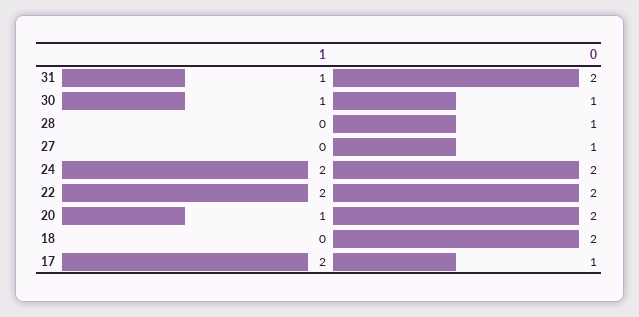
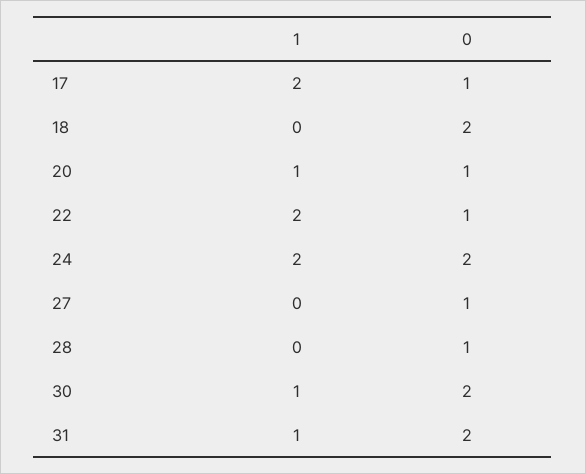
  {
    "1": {
      "31": 1,
      "30": 1,
      "28": 0,
      "27": 0,
      "24": 2,
      "22": 2,
      "20": 1,
      "18": 0,
      "17": 2
    },
    "0": {
      "31": 2,
-     "30": 1,
+     "30": 2,
      "28": 1,
      "27": 1,
      "24": 2,
-     "22": 2,
+     "22": 1,
-     "20": 2,
+     "20": 1,
      "18": 2,
      "17": 1
    }
  }

